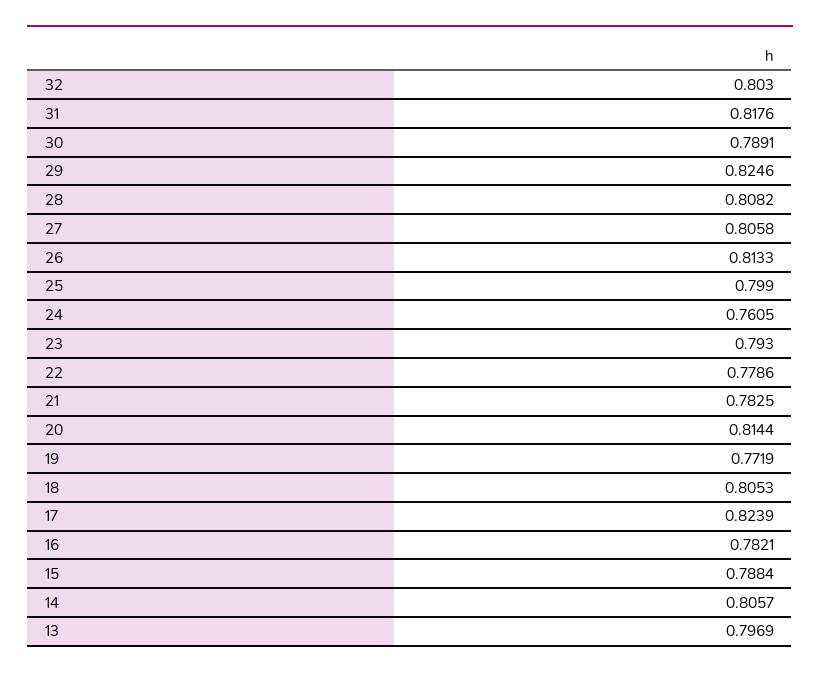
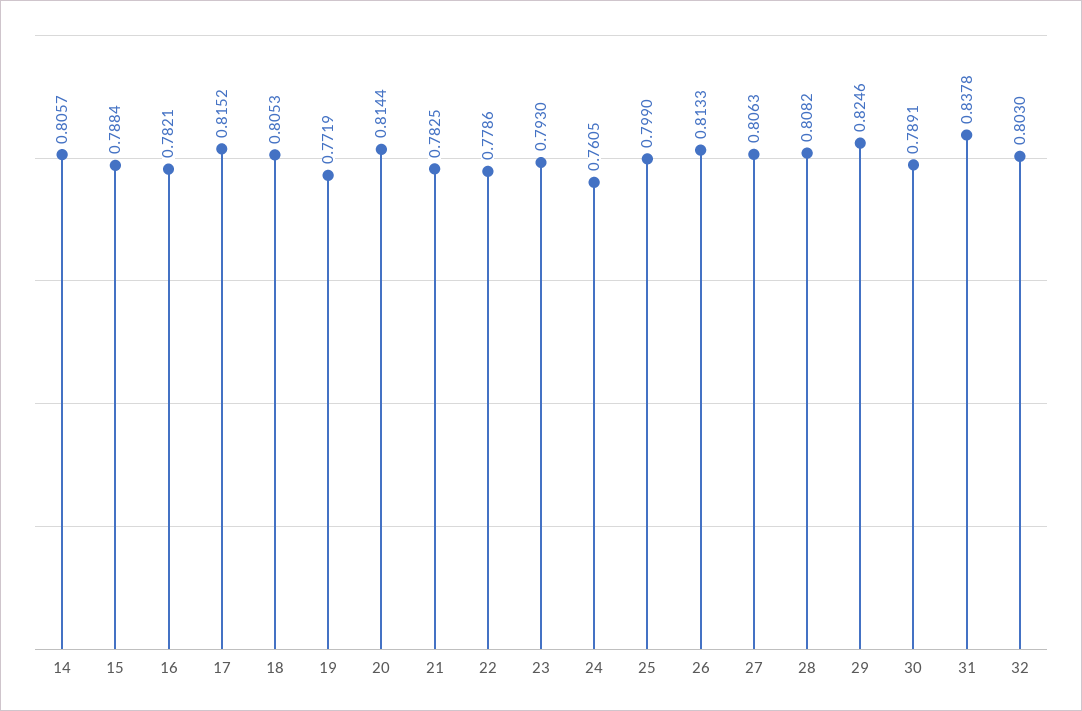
  {
    "32": 0.803,
-   "31": 0.8176,
+   "31": 0.8378,
    "30": 0.7891,
    "29": 0.8246,
    "28": 0.8082,
-   "27": 0.8058,
+   "27": 0.8063,
    "26": 0.8133,
    "25": 0.799,
    "24": 0.7605,
    "23": 0.793,
    "22": 0.7786,
    "21": 0.7825,
    "20": 0.8144,
    "19": 0.7719,
    "18": 0.8053,
-   "17": 0.8239,
+   "17": 0.8152,
    "16": 0.7821,
    "15": 0.7884,
-   "14": 0.8057,
+   "14": 0.8057
-   "13": 0.7969
  }

